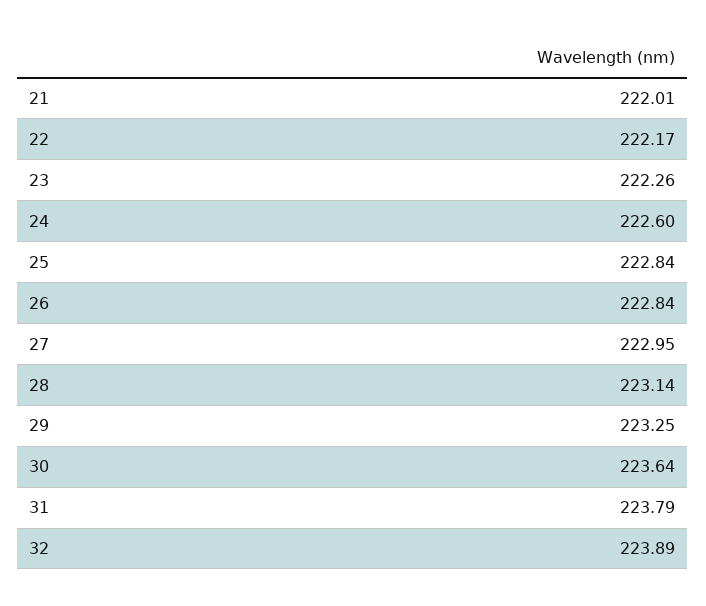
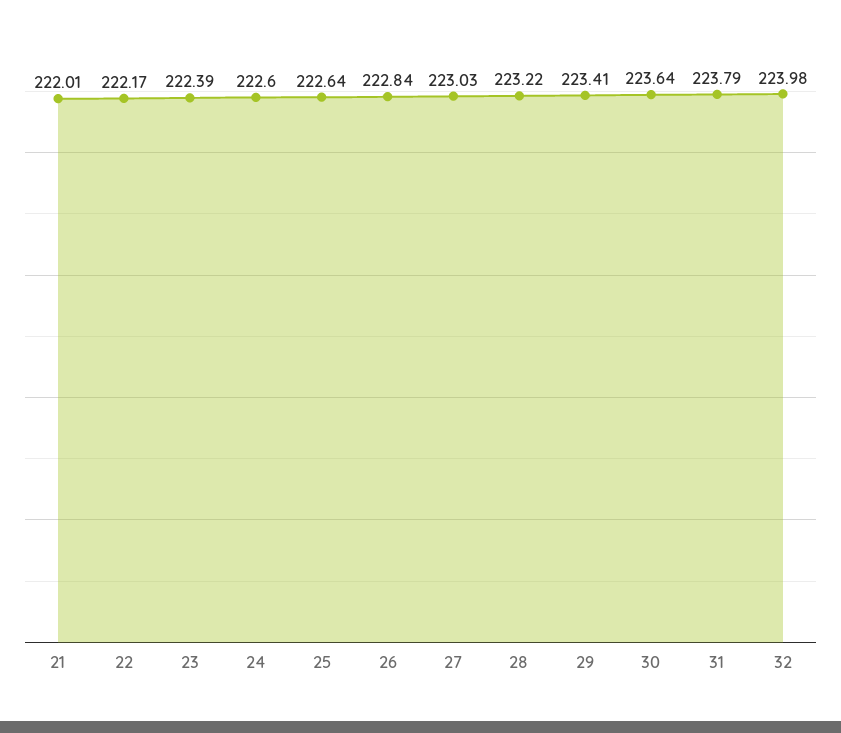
  {
    "21": 222.01,
    "22": 222.17,
-   "23": 222.26,
+   "23": 222.39,
    "24": 222.6,
-   "25": 222.84,
+   "25": 222.64,
    "26": 222.84,
-   "27": 222.95,
+   "27": 223.03,
-   "28": 223.14,
+   "28": 223.22,
-   "29": 223.25,
+   "29": 223.41,
    "30": 223.64,
    "31": 223.79,
-   "32": 223.89
+   "32": 223.98
  }

